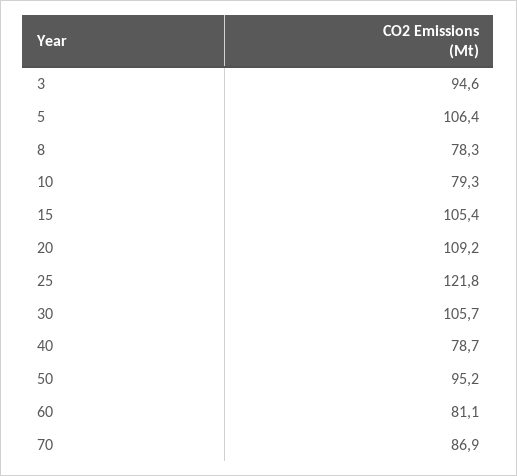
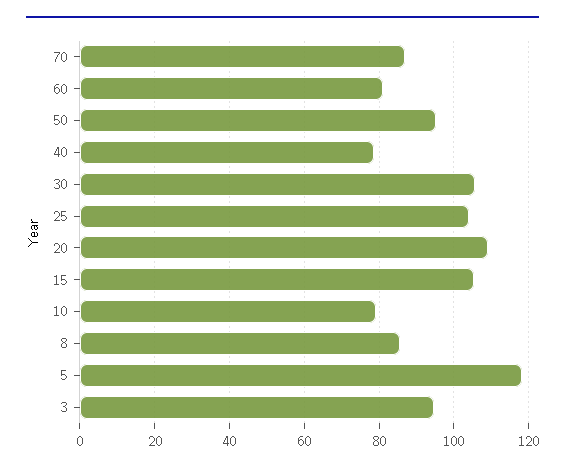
  {
    "3": 94.6,
-   "5": 106.4,
+   "5": 118,
-   "8": 78.3,
+   "8": 86,
    "10": 79.3,
    "15": 105.4,
    "20": 109.2,
-   "25": 121.8,
+   "25": 104,
    "30": 105.7,
    "40": 78.7,
    "50": 95.2,
    "60": 81.1,
    "70": 86.9
  }

